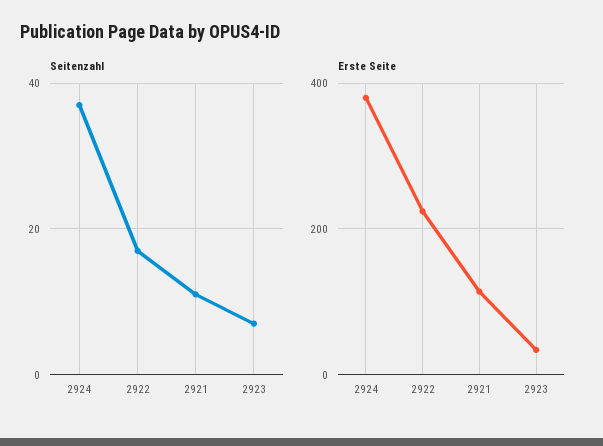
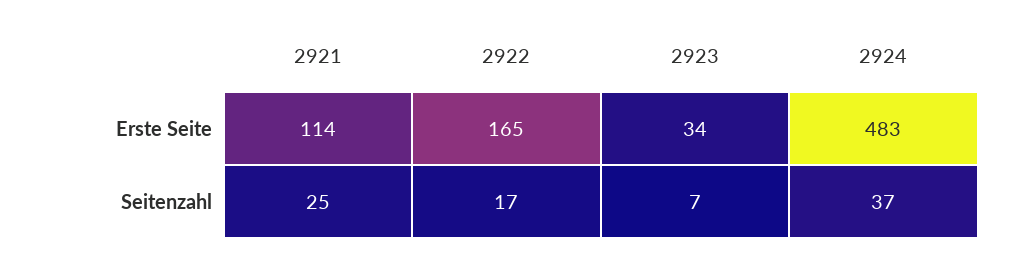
  {
    "Seitenzahl": {
      "2924": 37,
      "2922": 17,
-     "2921": 10,
+     "2921": 25,
      "2923": 7
    },
    "Erste Seite": {
-     "2924": 380,
+     "2924": 483,
-     "2922": 220,
+     "2922": 165,
      "2921": 114,
      "2923": 34
    }
  }

